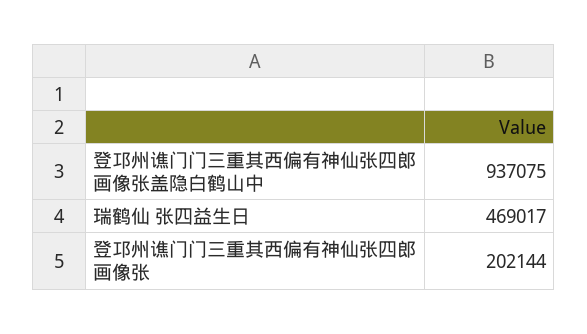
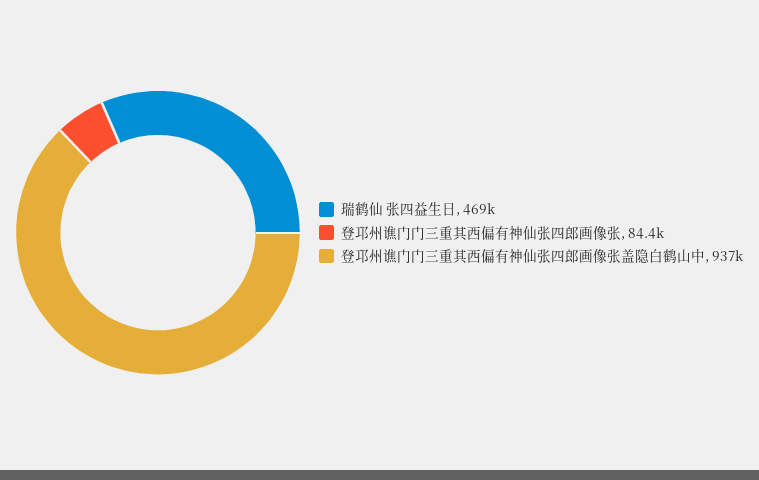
  {
    "登邛州谯门门三重其西偏有神仙张四郎画像张盖隐白鹤山中": 937075,
    "瑞鹤仙 张四益生日": 469017,
-   "登邛州谯门门三重其西偏有神仙张四郎画像张": 202144
+   "登邛州谯门门三重其西偏有神仙张四郎画像张": 84400
  }

